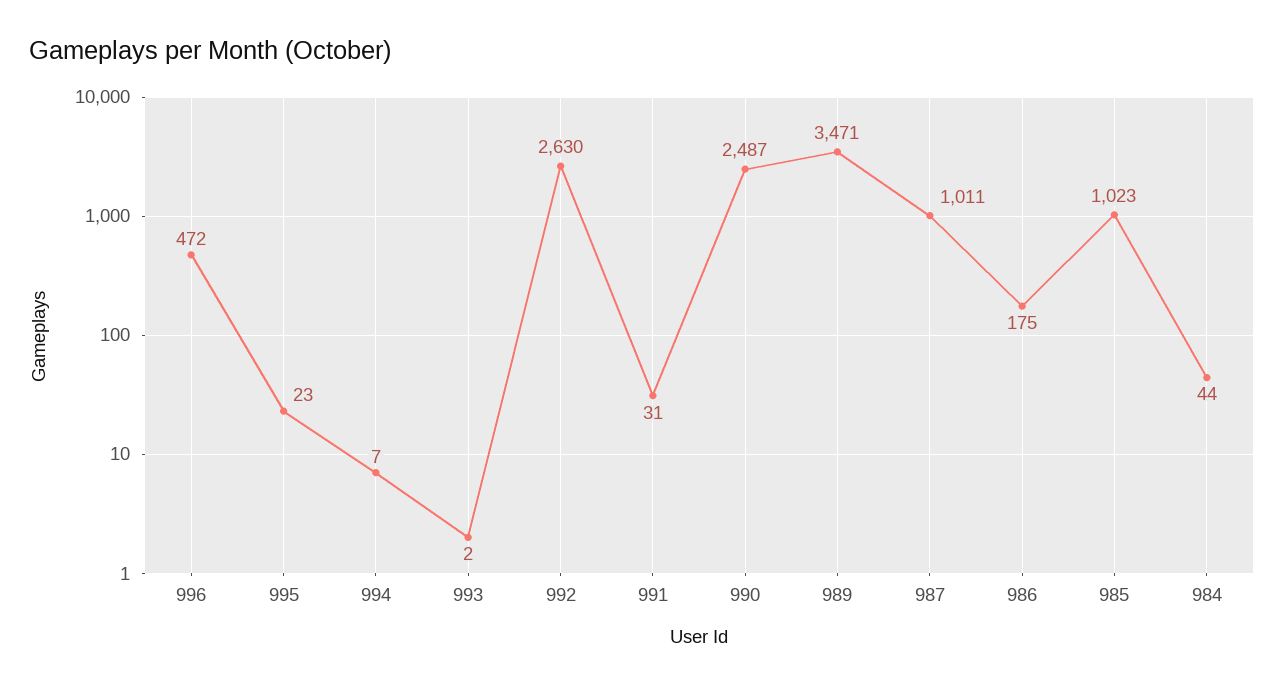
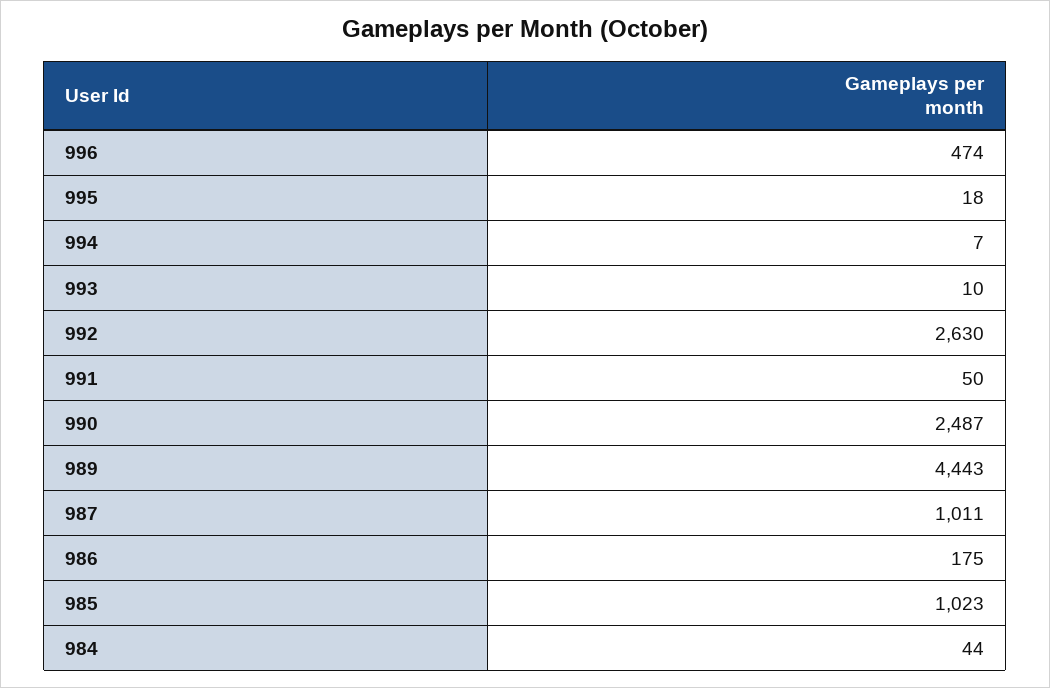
  {
-   "996": 472,
+   "996": 474,
-   "995": 23,
+   "995": 18,
    "994": 7,
-   "993": 2,
+   "993": 10,
    "992": 2630,
-   "991": 31,
+   "991": 50,
    "990": 2487,
-   "989": 3471,
+   "989": 4443,
    "987": 1011,
    "986": 175,
    "985": 1023,
    "984": 44
  }

